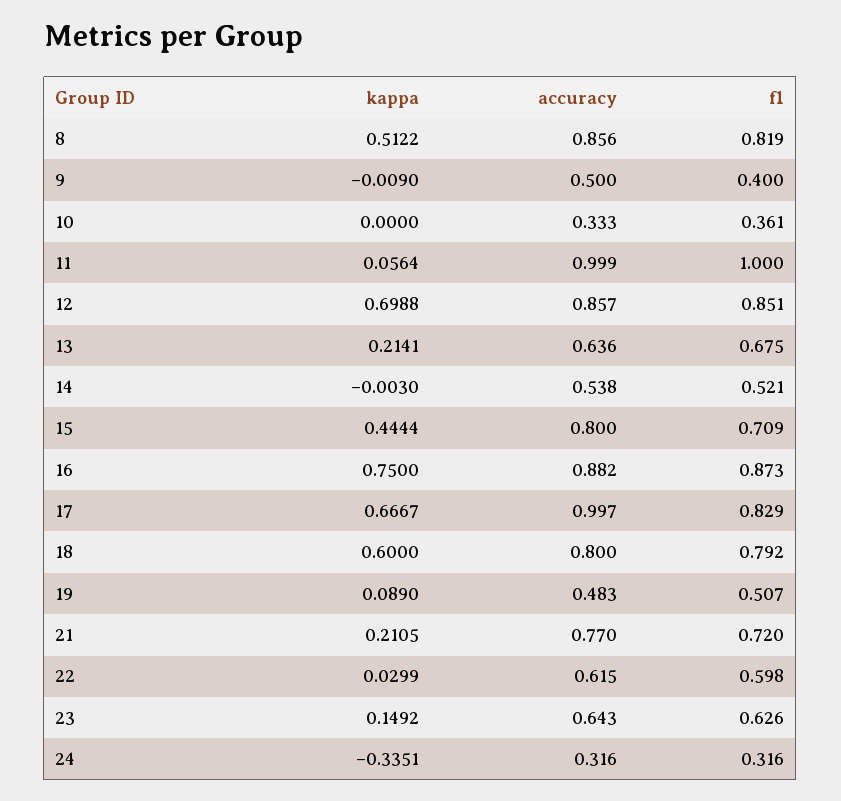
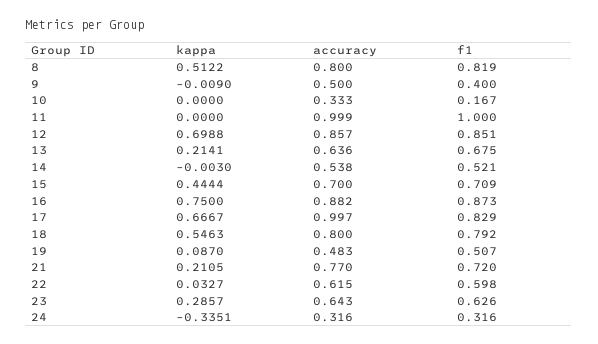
  {
    "kappa": {
      "8": 0.5122,
      "9": -0.009,
      "10": 0,
-     "11": 0.0564,
+     "11": 0,
      "12": 0.6988,
      "13": 0.2141,
      "14": -0.003,
      "15": 0.4444,
      "16": 0.75,
      "17": 0.6667,
-     "18": 0.6,
+     "18": 0.5463,
-     "19": 0.089,
+     "19": 0.087,
      "21": 0.2105,
-     "22": 0.0299,
+     "22": 0.0327,
-     "23": 0.1492,
+     "23": 0.2857,
      "24": -0.3351
    },
    "accuracy": {
-     "8": 0.856,
+     "8": 0.8,
      "9": 0.5,
      "10": 0.333,
      "11": 0.999,
      "12": 0.857,
      "13": 0.636,
      "14": 0.538,
-     "15": 0.8,
+     "15": 0.7,
      "16": 0.882,
      "17": 0.997,
      "18": 0.8,
      "19": 0.483,
      "21": 0.77,
      "22": 0.615,
      "23": 0.643,
      "24": 0.316
    },
    "f1": {
      "8": 0.819,
      "9": 0.4,
-     "10": 0.361,
+     "10": 0.167,
      "11": 1,
      "12": 0.851,
      "13": 0.675,
      "14": 0.521,
      "15": 0.709,
      "16": 0.873,
      "17": 0.829,
      "18": 0.792,
      "19": 0.507,
      "21": 0.72,
      "22": 0.598,
      "23": 0.626,
      "24": 0.316
    }
  }

